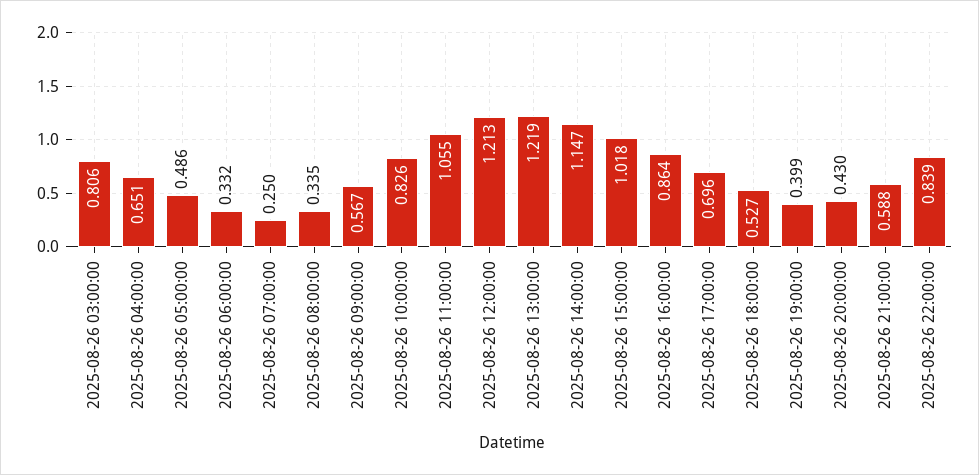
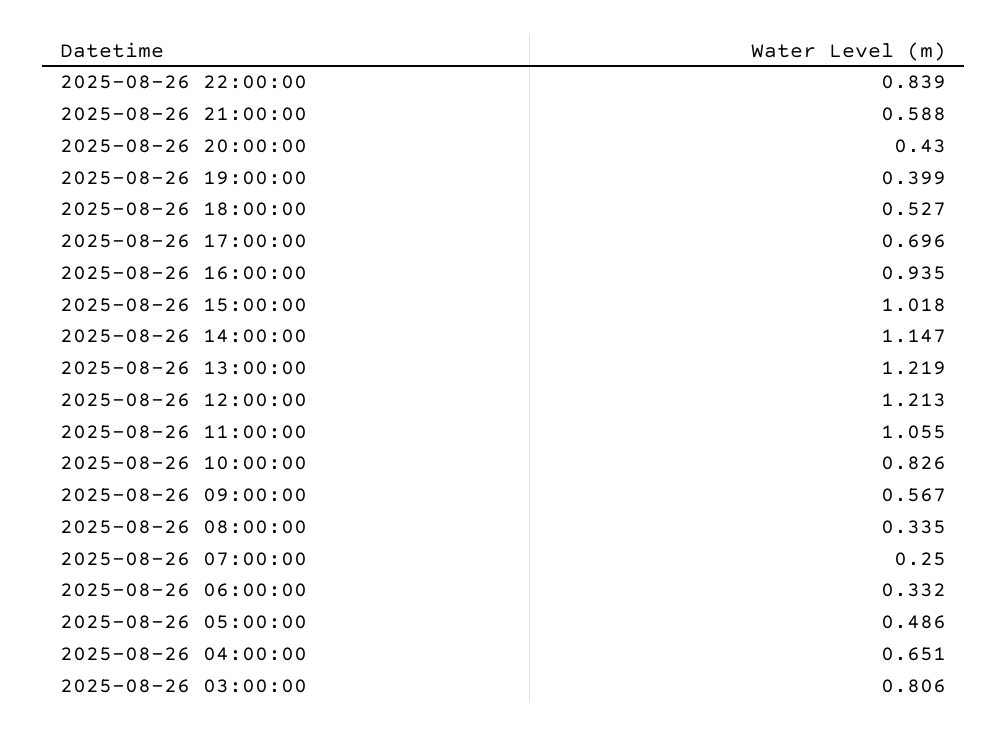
  {
    "2025-08-26 03:00:00": 0.806,
    "2025-08-26 04:00:00": 0.651,
    "2025-08-26 05:00:00": 0.486,
    "2025-08-26 06:00:00": 0.332,
    "2025-08-26 07:00:00": 0.25,
    "2025-08-26 08:00:00": 0.335,
    "2025-08-26 09:00:00": 0.567,
    "2025-08-26 10:00:00": 0.826,
    "2025-08-26 11:00:00": 1.055,
    "2025-08-26 12:00:00": 1.213,
    "2025-08-26 13:00:00": 1.219,
    "2025-08-26 14:00:00": 1.147,
    "2025-08-26 15:00:00": 1.018,
-   "2025-08-26 16:00:00": 0.864,
+   "2025-08-26 16:00:00": 0.935,
    "2025-08-26 17:00:00": 0.696,
    "2025-08-26 18:00:00": 0.527,
    "2025-08-26 19:00:00": 0.399,
    "2025-08-26 20:00:00": 0.43,
    "2025-08-26 21:00:00": 0.588,
    "2025-08-26 22:00:00": 0.839
  }

